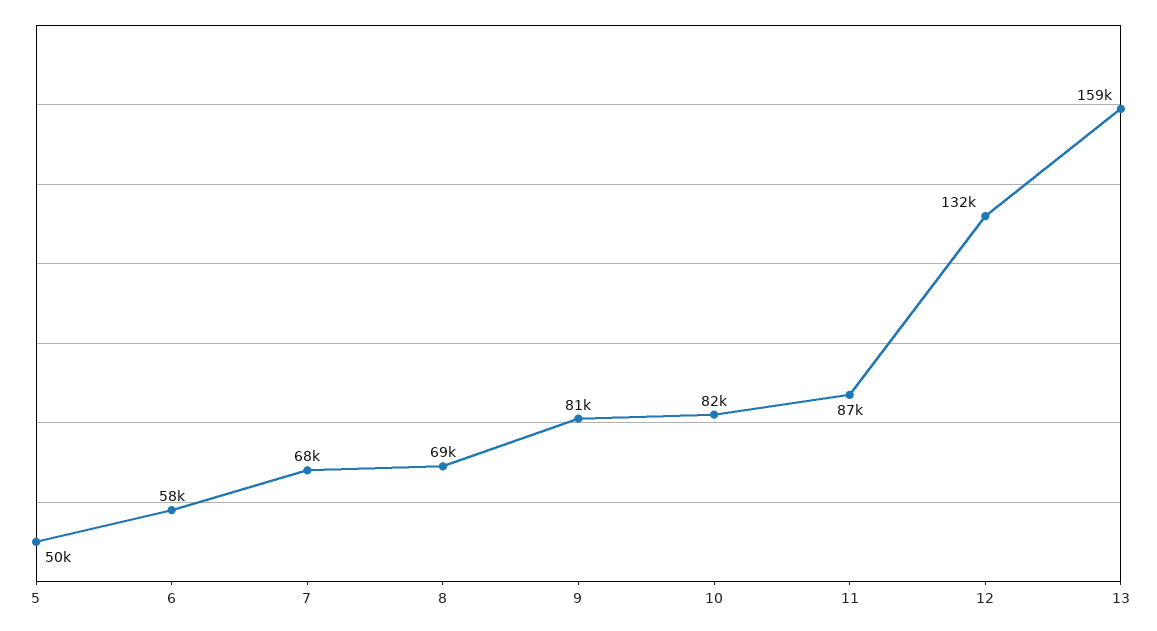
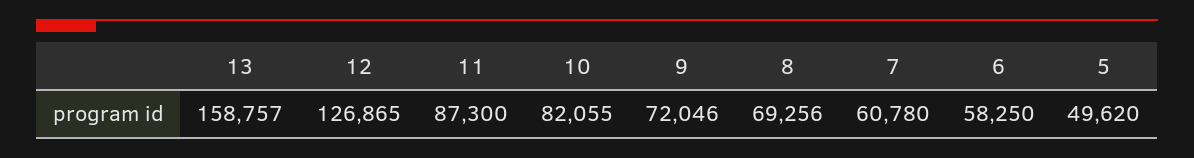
  {
    "5": 49620,
    "6": 58250,
-   "7": 68000,
+   "7": 60780,
    "8": 69256,
-   "9": 81000,
+   "9": 72046,
    "10": 82055,
    "11": 87300,
-   "12": 132000,
+   "12": 126865,
    "13": 158757
  }

